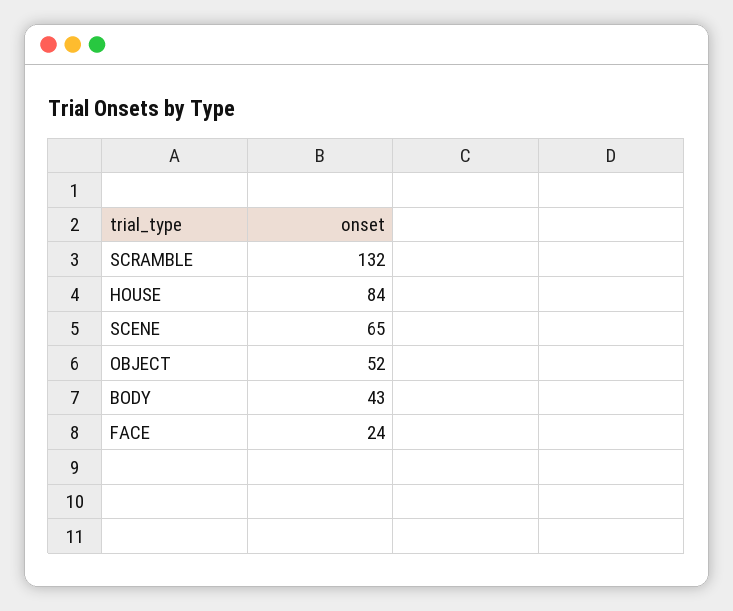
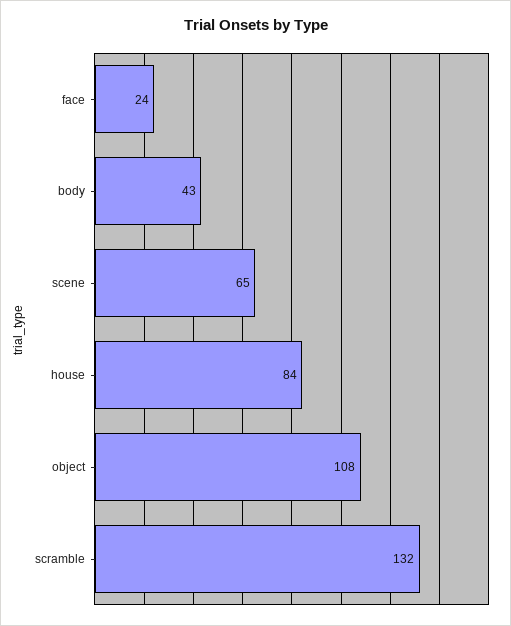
  {
    "SCRAMBLE": 132,
    "HOUSE": 84,
    "SCENE": 65,
-   "OBJECT": 52,
+   "OBJECT": 108,
    "BODY": 43,
    "FACE": 24
  }

